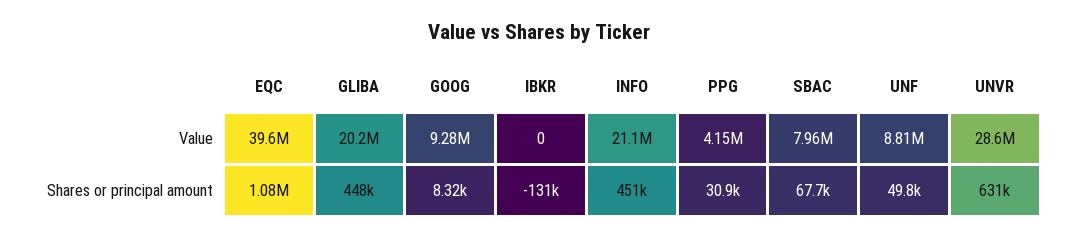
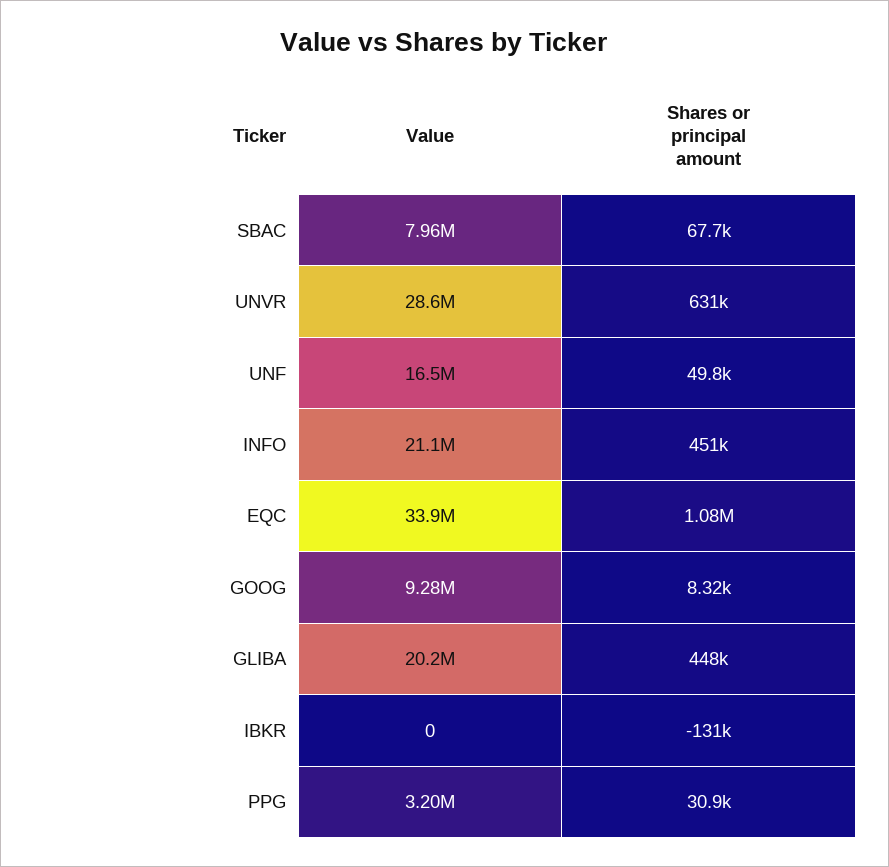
  {
    "EQC": {
-     "Value": 39600000,
+     "Value": 33900000,
      "Shares or principal amount": 1080000
    },
    "GLIBA": {
      "Value": 20200000,
      "Shares or principal amount": 448000
    },
    "GOOG": {
      "Value": 9280000,
      "Shares or principal amount": 8320
    },
    "IBKR": {
      "Value": 0,
      "Shares or principal amount": -131000
    },
    "INFO": {
      "Value": 21100000,
      "Shares or principal amount": 451000
    },
    "PPG": {
-     "Value": 4150000,
+     "Value": 3200000,
      "Shares or principal amount": 30900
    },
    "SBAC": {
      "Value": 7960000,
      "Shares or principal amount": 67700
    },
    "UNF": {
-     "Value": 8810000,
+     "Value": 16500000,
      "Shares or principal amount": 49800
    },
    "UNVR": {
      "Value": 28600000,
      "Shares or principal amount": 631000
    }
  }

